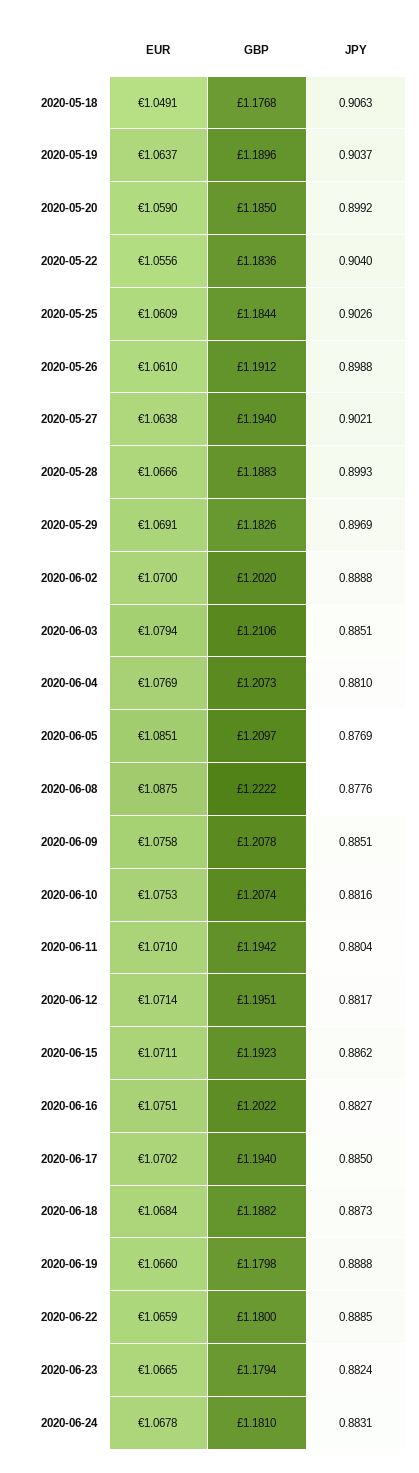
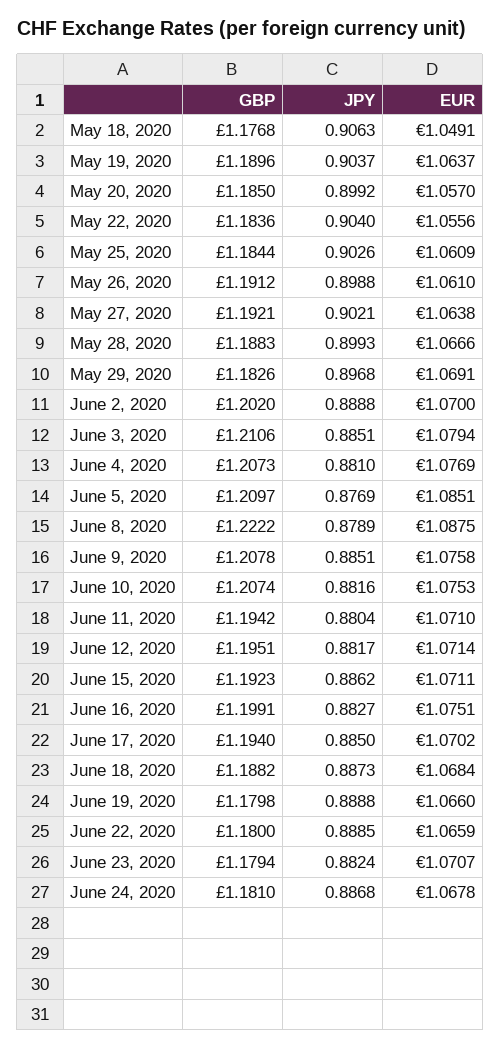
  {
    "EUR": {
      "2020-05-18": 1.0491,
      "2020-05-19": 1.0637,
-     "2020-05-20": 1.059,
+     "2020-05-20": 1.057,
      "2020-05-22": 1.0556,
      "2020-05-25": 1.0609,
      "2020-05-26": 1.061,
      "2020-05-27": 1.0638,
      "2020-05-28": 1.0666,
      "2020-05-29": 1.0691,
      "2020-06-02": 1.07,
      "2020-06-03": 1.0794,
      "2020-06-04": 1.0769,
      "2020-06-05": 1.0851,
      "2020-06-08": 1.0875,
      "2020-06-09": 1.0758,
      "2020-06-10": 1.0753,
      "2020-06-11": 1.071,
      "2020-06-12": 1.0714,
      "2020-06-15": 1.0711,
      "2020-06-16": 1.0751,
      "2020-06-17": 1.0702,
      "2020-06-18": 1.0684,
      "2020-06-19": 1.066,
      "2020-06-22": 1.0659,
-     "2020-06-23": 1.0665,
+     "2020-06-23": 1.0707,
      "2020-06-24": 1.0678
    },
    "GBP": {
      "2020-05-18": 1.1768,
      "2020-05-19": 1.1896,
      "2020-05-20": 1.185,
      "2020-05-22": 1.1836,
      "2020-05-25": 1.1844,
      "2020-05-26": 1.1912,
-     "2020-05-27": 1.194,
+     "2020-05-27": 1.1921,
      "2020-05-28": 1.1883,
      "2020-05-29": 1.1826,
      "2020-06-02": 1.202,
      "2020-06-03": 1.2106,
      "2020-06-04": 1.2073,
      "2020-06-05": 1.2097,
      "2020-06-08": 1.2222,
      "2020-06-09": 1.2078,
      "2020-06-10": 1.2074,
      "2020-06-11": 1.1942,
      "2020-06-12": 1.1951,
      "2020-06-15": 1.1923,
-     "2020-06-16": 1.2022,
+     "2020-06-16": 1.1991,
      "2020-06-17": 1.194,
      "2020-06-18": 1.1882,
      "2020-06-19": 1.1798,
      "2020-06-22": 1.18,
      "2020-06-23": 1.1794,
      "2020-06-24": 1.181
    },
    "JPY": {
      "2020-05-18": 0.9063,
      "2020-05-19": 0.9037,
      "2020-05-20": 0.8992,
      "2020-05-22": 0.904,
      "2020-05-25": 0.9026,
      "2020-05-26": 0.8988,
      "2020-05-27": 0.9021,
      "2020-05-28": 0.8993,
-     "2020-05-29": 0.8969,
+     "2020-05-29": 0.8968,
      "2020-06-02": 0.8888,
      "2020-06-03": 0.8851,
      "2020-06-04": 0.881,
      "2020-06-05": 0.8769,
-     "2020-06-08": 0.8776,
+     "2020-06-08": 0.8789,
      "2020-06-09": 0.8851,
      "2020-06-10": 0.8816,
      "2020-06-11": 0.8804,
      "2020-06-12": 0.8817,
      "2020-06-15": 0.8862,
      "2020-06-16": 0.8827,
      "2020-06-17": 0.885,
      "2020-06-18": 0.8873,
      "2020-06-19": 0.8888,
      "2020-06-22": 0.8885,
      "2020-06-23": 0.8824,
-     "2020-06-24": 0.8831
+     "2020-06-24": 0.8868
    }
  }

